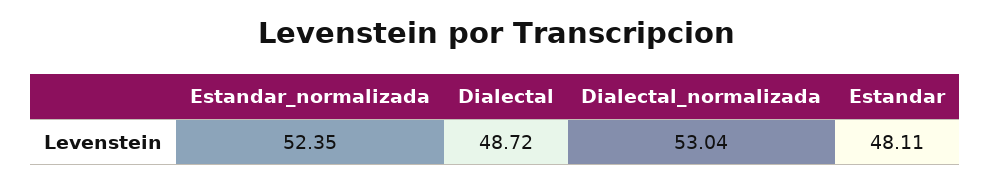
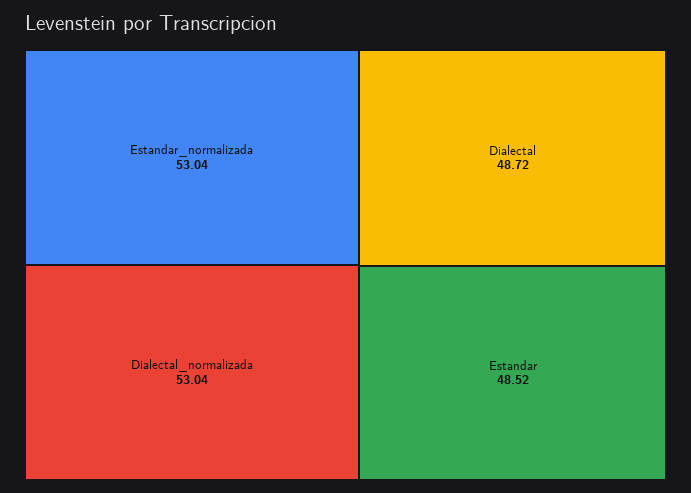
  {
-   "Estandar_normalizada": 52.35,
+   "Estandar_normalizada": 53.04,
    "Dialectal": 48.72,
    "Dialectal_normalizada": 53.04,
-   "Estandar": 48.11
+   "Estandar": 48.52
  }

